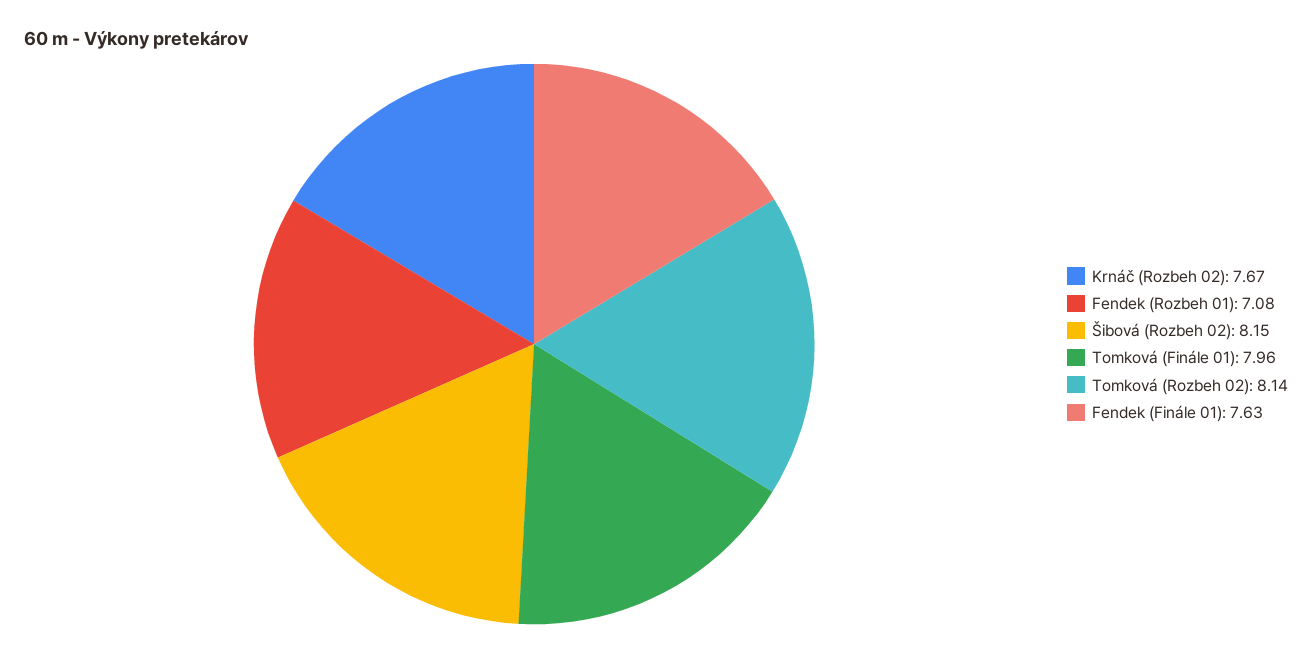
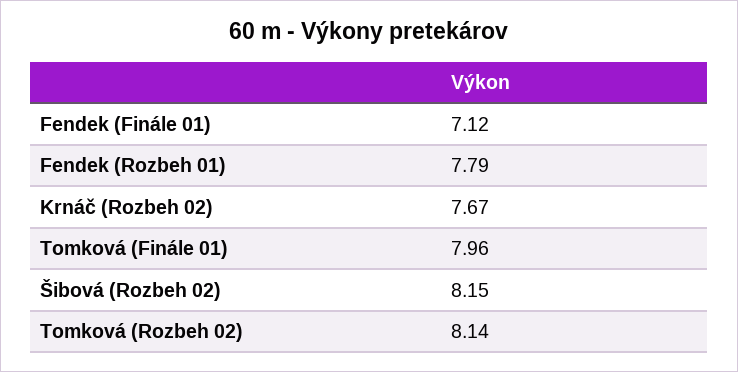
  {
    "Krnáč (Rozbeh 02)": 7.67,
-   "Fendek (Rozbeh 01)": 7.08,
+   "Fendek (Rozbeh 01)": 7.79,
    "Šibová (Rozbeh 02)": 8.15,
    "Tomková (Finále 01)": 7.96,
    "Tomková (Rozbeh 02)": 8.14,
-   "Fendek (Finále 01)": 7.63
+   "Fendek (Finále 01)": 7.12
  }

